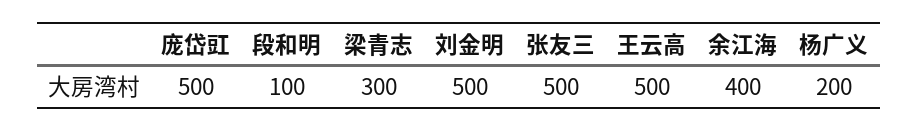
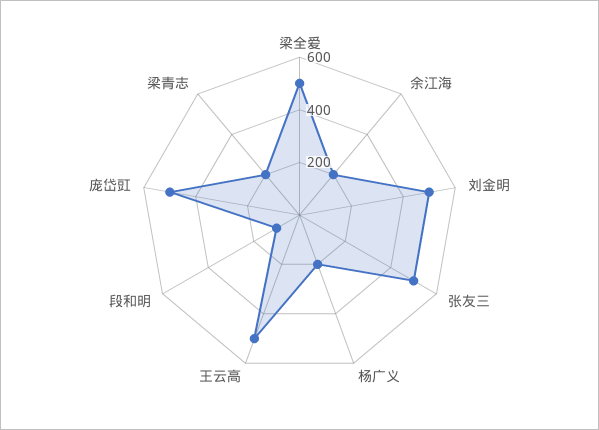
  {
    "庞岱豇": 500,
    "段和明": 100,
-   "梁青志": 300,
+   "梁青志": 200,
    "刘金明": 500,
    "张友三": 500,
    "王云高": 500,
-   "余江海": 400,
+   "余江海": 200,
-   "杨广义": 200
+   "杨广义": 200,
+   "梁全爱": 500
  }

